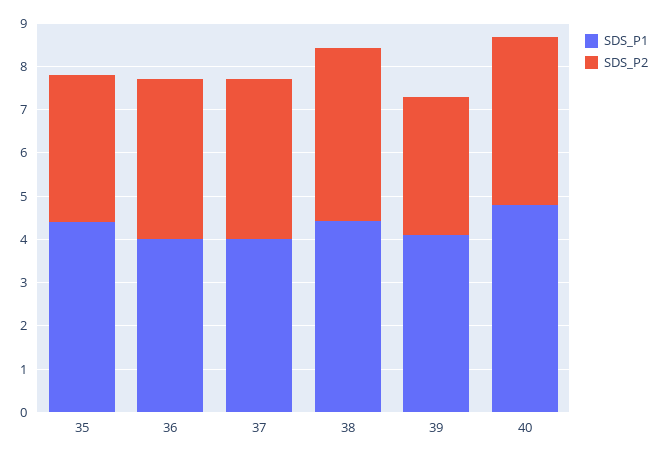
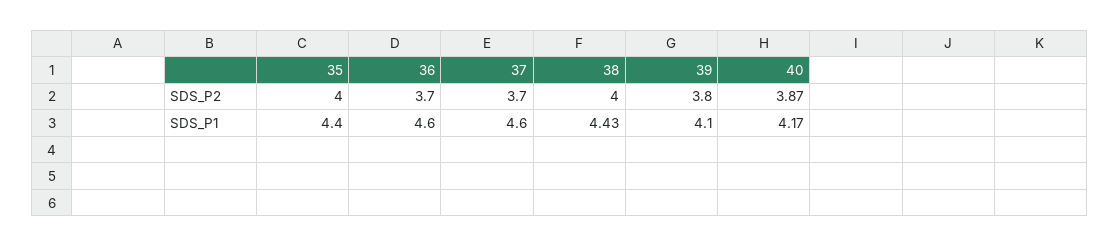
  {
    "SDS_P1": {
      "35": 4.4,
-     "36": 4,
+     "36": 4.6,
-     "37": 4,
+     "37": 4.6,
      "38": 4.43,
      "39": 4.1,
-     "40": 4.8
+     "40": 4.17
    },
    "SDS_P2": {
-     "35": 3.4,
+     "35": 4,
      "36": 3.7,
      "37": 3.7,
      "38": 4,
-     "39": 3.2,
+     "39": 3.8,
      "40": 3.87
    }
  }

